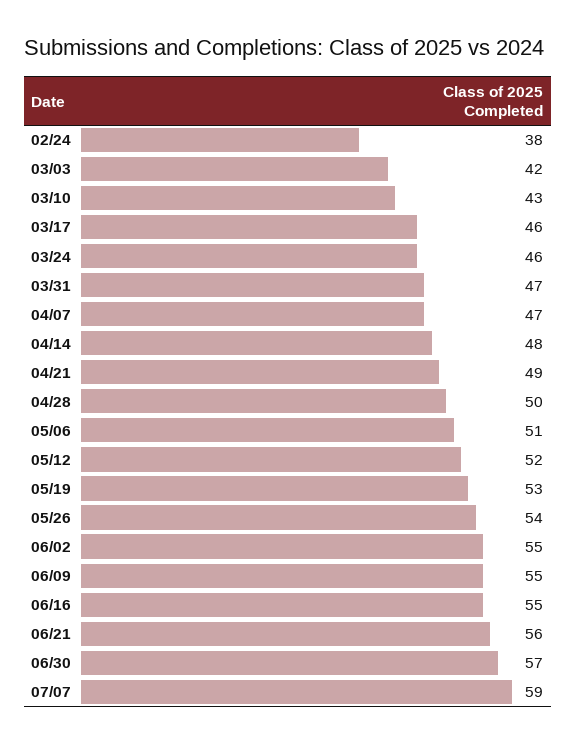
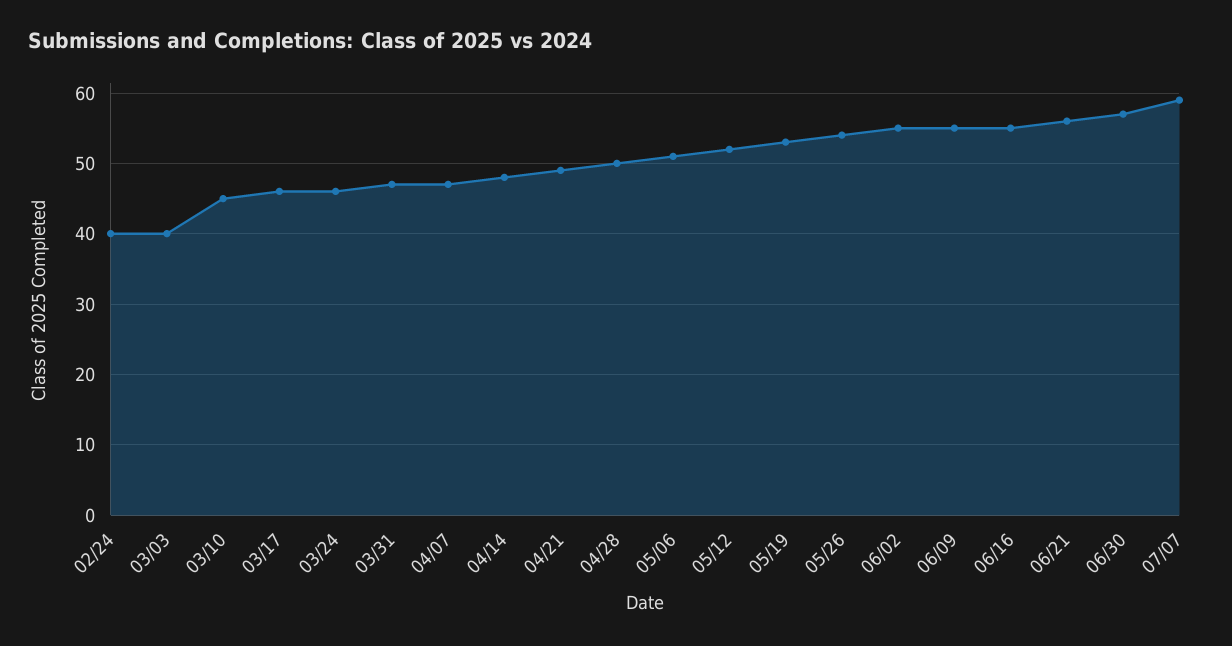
  {
-   "02/24": 38,
+   "02/24": 40,
-   "03/03": 42,
+   "03/03": 40,
-   "03/10": 43,
+   "03/10": 45,
    "03/17": 46,
    "03/24": 46,
    "03/31": 47,
    "04/07": 47,
    "04/14": 48,
    "04/21": 49,
    "04/28": 50,
    "05/06": 51,
    "05/12": 52,
    "05/19": 53,
    "05/26": 54,
    "06/02": 55,
    "06/09": 55,
    "06/16": 55,
    "06/21": 56,
    "06/30": 57,
    "07/07": 59
  }

